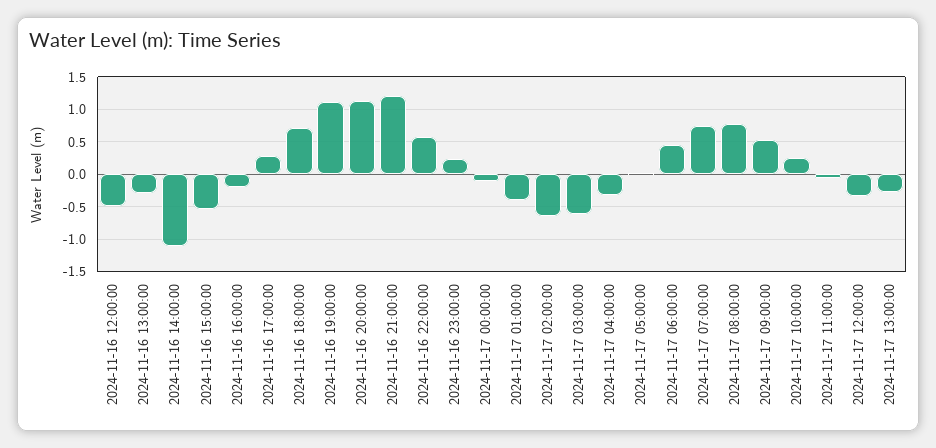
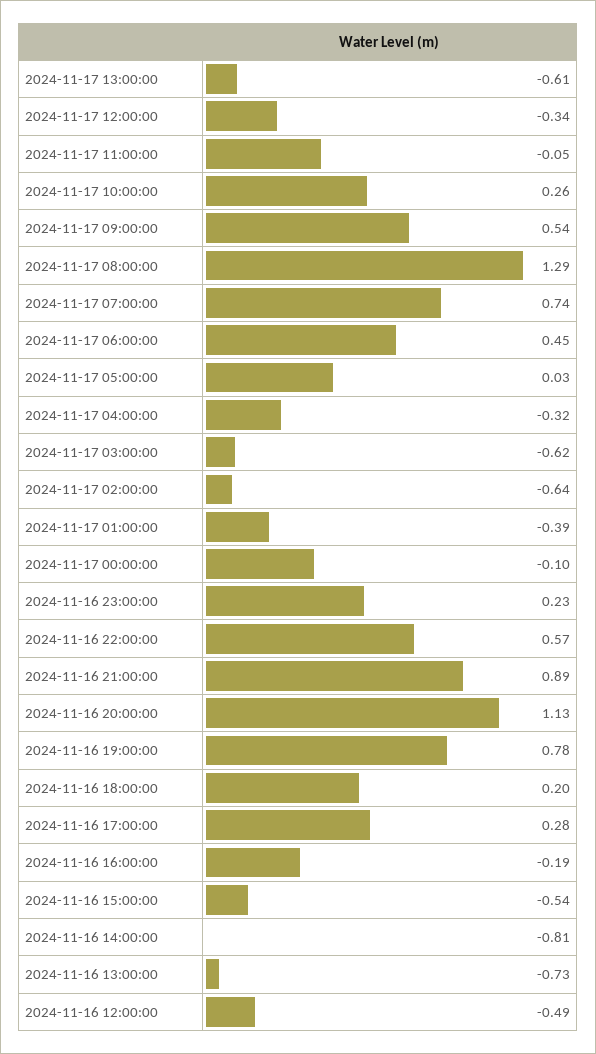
  {
    "2024-11-16 12:00:00": -0.49,
-   "2024-11-16 13:00:00": -0.3,
+   "2024-11-16 13:00:00": -0.73,
-   "2024-11-16 14:00:00": -1.1,
+   "2024-11-16 14:00:00": -0.81,
    "2024-11-16 15:00:00": -0.54,
    "2024-11-16 16:00:00": -0.19,
    "2024-11-16 17:00:00": 0.28,
-   "2024-11-16 18:00:00": 0.7,
+   "2024-11-16 18:00:00": 0.2,
-   "2024-11-16 19:00:00": 1.1,
+   "2024-11-16 19:00:00": 0.78,
    "2024-11-16 20:00:00": 1.13,
-   "2024-11-16 21:00:00": 1.2,
+   "2024-11-16 21:00:00": 0.89,
    "2024-11-16 22:00:00": 0.57,
    "2024-11-16 23:00:00": 0.23,
    "2024-11-17 00:00:00": -0.1,
    "2024-11-17 01:00:00": -0.39,
    "2024-11-17 02:00:00": -0.64,
    "2024-11-17 03:00:00": -0.62,
    "2024-11-17 04:00:00": -0.32,
    "2024-11-17 05:00:00": 0.03,
    "2024-11-17 06:00:00": 0.45,
    "2024-11-17 07:00:00": 0.74,
-   "2024-11-17 08:00:00": 0.8,
+   "2024-11-17 08:00:00": 1.29,
    "2024-11-17 09:00:00": 0.54,
    "2024-11-17 10:00:00": 0.26,
    "2024-11-17 11:00:00": -0.05,
    "2024-11-17 12:00:00": -0.34,
-   "2024-11-17 13:00:00": -0.3
+   "2024-11-17 13:00:00": -0.61
  }

